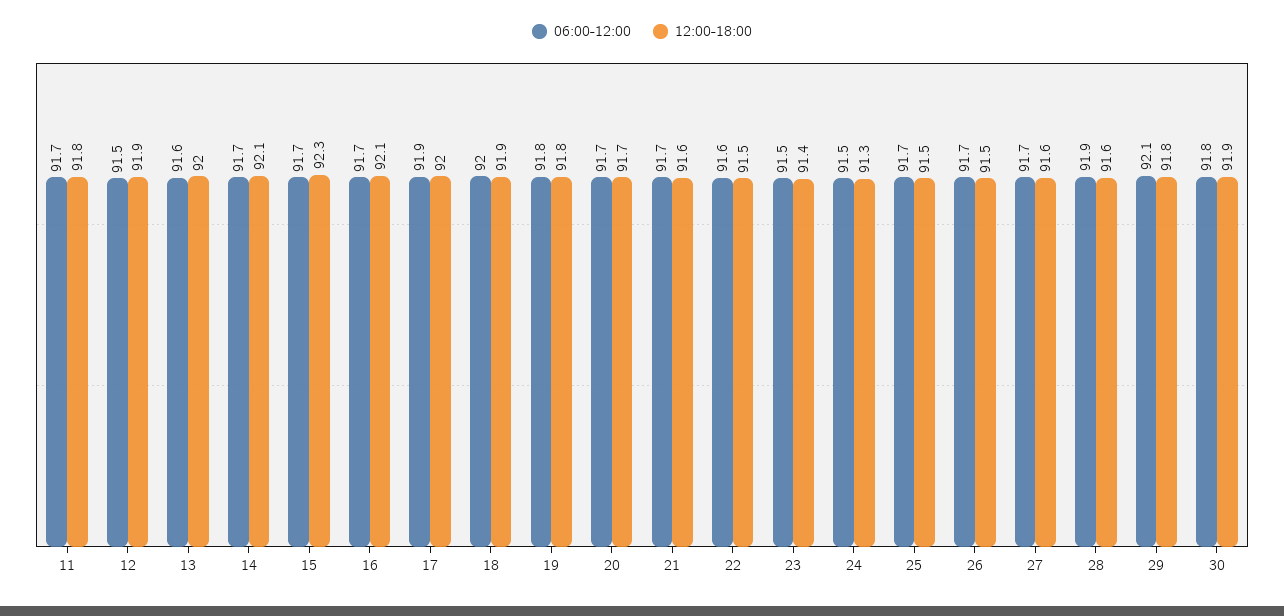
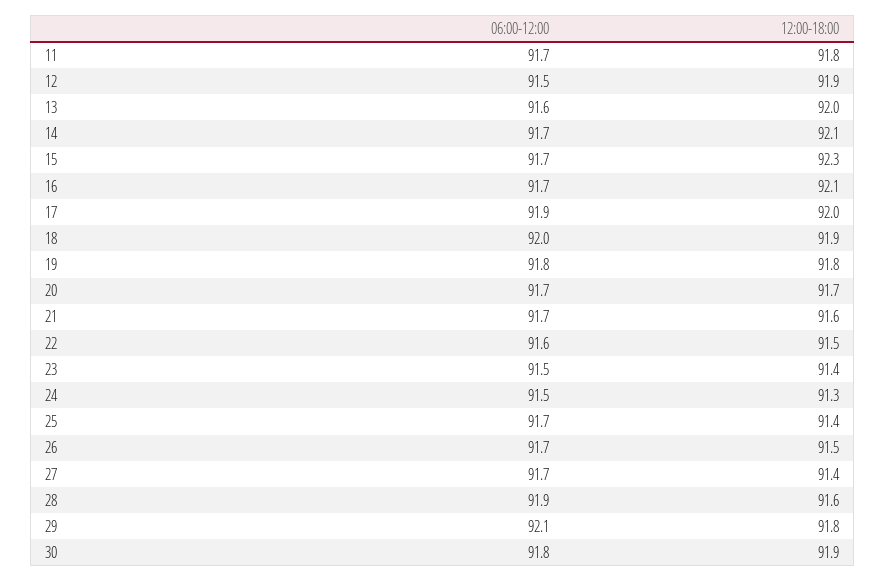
  {
    "06:00-12:00": {
      "11": 91.7,
      "12": 91.5,
      "13": 91.6,
      "14": 91.7,
      "15": 91.7,
      "16": 91.7,
      "17": 91.9,
      "18": 92,
      "19": 91.8,
      "20": 91.7,
      "21": 91.7,
      "22": 91.6,
      "23": 91.5,
      "24": 91.5,
      "25": 91.7,
      "26": 91.7,
      "27": 91.7,
      "28": 91.9,
      "29": 92.1,
      "30": 91.8
    },
    "12:00-18:00": {
      "11": 91.8,
      "12": 91.9,
      "13": 92,
      "14": 92.1,
      "15": 92.3,
      "16": 92.1,
      "17": 92,
      "18": 91.9,
      "19": 91.8,
      "20": 91.7,
      "21": 91.6,
      "22": 91.5,
      "23": 91.4,
      "24": 91.3,
-     "25": 91.5,
+     "25": 91.4,
      "26": 91.5,
-     "27": 91.6,
+     "27": 91.4,
      "28": 91.6,
      "29": 91.8,
      "30": 91.9
    }
  }

